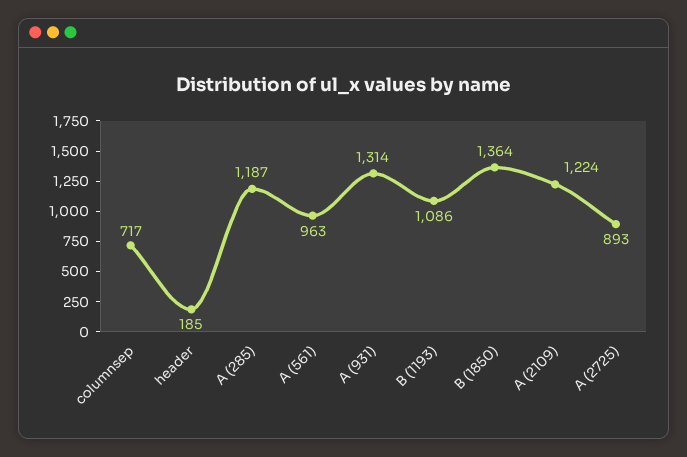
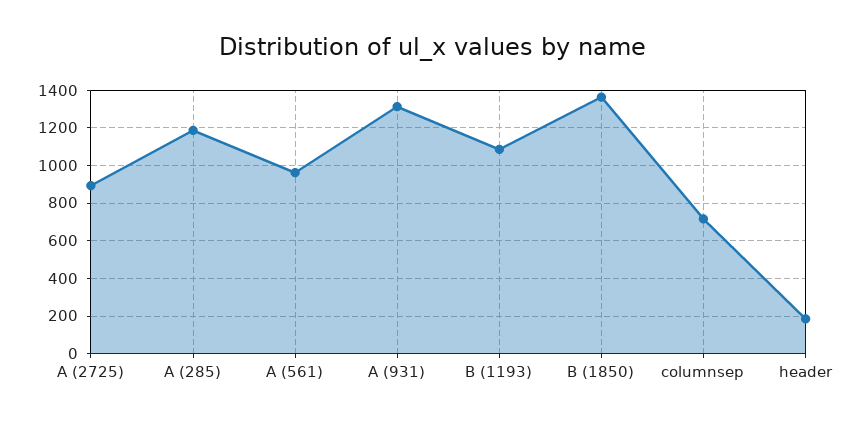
  {
    "columnsep": 717,
    "header": 185,
    "A (285)": 1187,
    "A (561)": 963,
    "A (931)": 1314,
    "B (1193)": 1086,
    "B (1850)": 1364,
-   "A (2109)": 1224,
    "A (2725)": 893
  }

